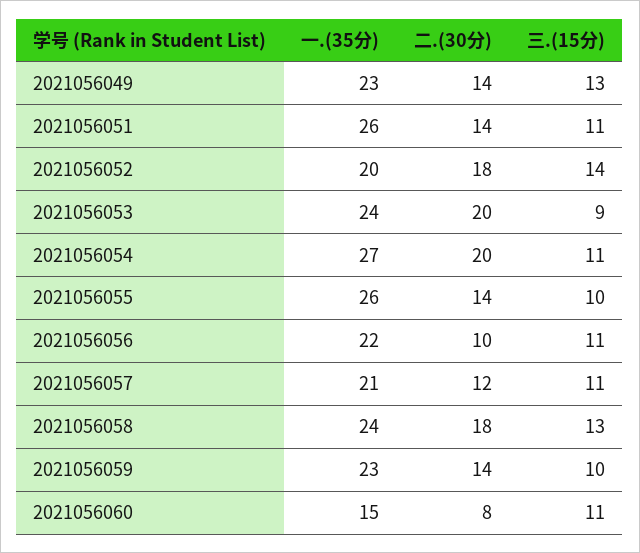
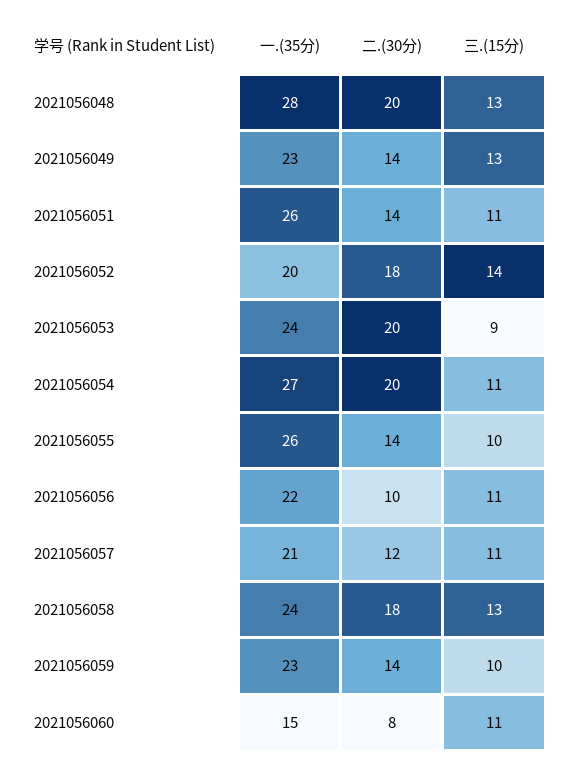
  {
    "一.(35分)": {
      "2021056049": 23,
      "2021056051": 26,
      "2021056052": 20,
      "2021056053": 24,
      "2021056054": 27,
      "2021056055": 26,
      "2021056056": 22,
      "2021056057": 21,
      "2021056058": 24,
      "2021056059": 23,
-     "2021056060": 15
+     "2021056060": 15,
+     "2021056048": 28
    },
    "二.(30分)": {
      "2021056049": 14,
      "2021056051": 14,
      "2021056052": 18,
      "2021056053": 20,
      "2021056054": 20,
      "2021056055": 14,
      "2021056056": 10,
      "2021056057": 12,
      "2021056058": 18,
      "2021056059": 14,
-     "2021056060": 8
+     "2021056060": 8,
+     "2021056048": 20
    },
    "三.(15分)": {
      "2021056049": 13,
      "2021056051": 11,
      "2021056052": 14,
      "2021056053": 9,
      "2021056054": 11,
      "2021056055": 10,
      "2021056056": 11,
      "2021056057": 11,
      "2021056058": 13,
      "2021056059": 10,
-     "2021056060": 11
+     "2021056060": 11,
+     "2021056048": 13
    }
  }

